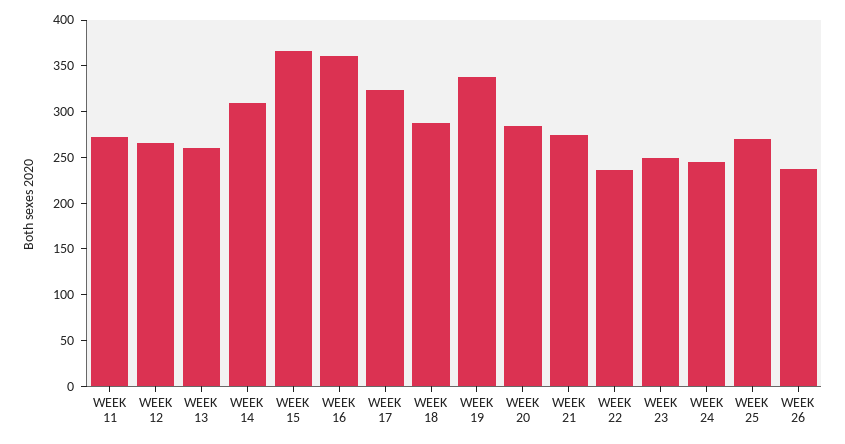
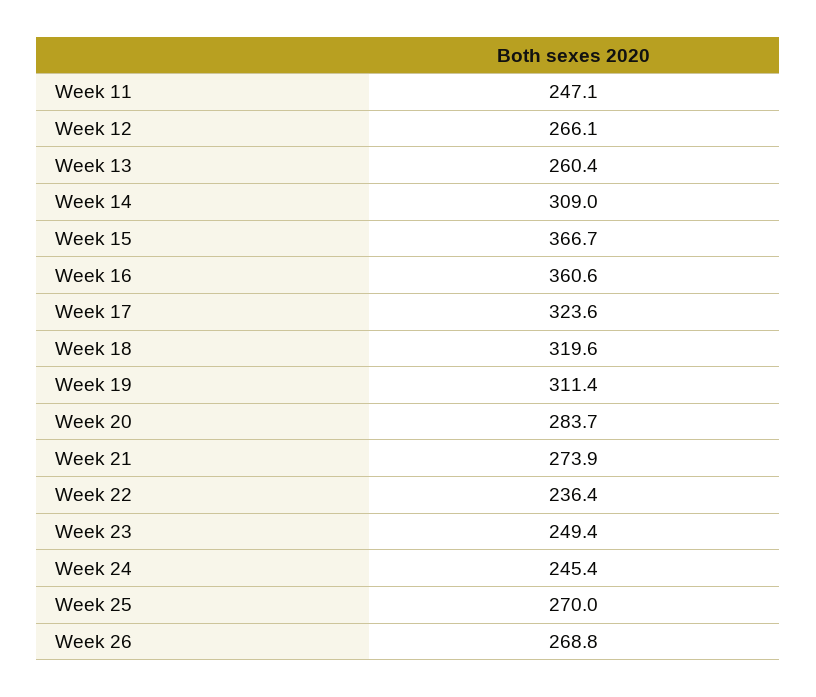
  {
-   "WEEK 11": 270,
+   "WEEK 11": 247.1,
    "WEEK 12": 266.1,
    "WEEK 13": 260.4,
    "WEEK 14": 309,
    "WEEK 15": 366.7,
    "WEEK 16": 360.6,
    "WEEK 17": 323.6,
-   "WEEK 18": 290,
+   "WEEK 18": 319.6,
-   "WEEK 19": 340,
+   "WEEK 19": 311.4,
    "WEEK 20": 283.7,
    "WEEK 21": 273.9,
    "WEEK 22": 236.4,
    "WEEK 23": 249.4,
    "WEEK 24": 245.4,
    "WEEK 25": 270,
-   "WEEK 26": 240
+   "WEEK 26": 268.8
  }

